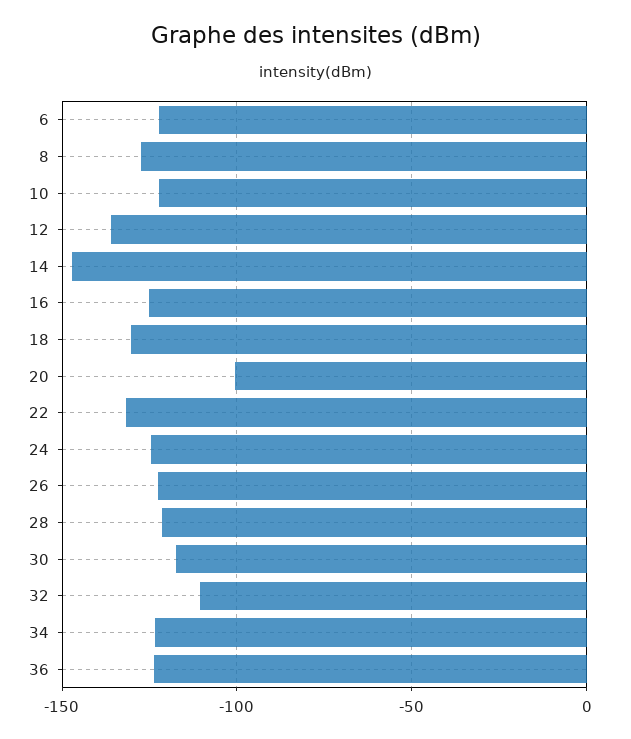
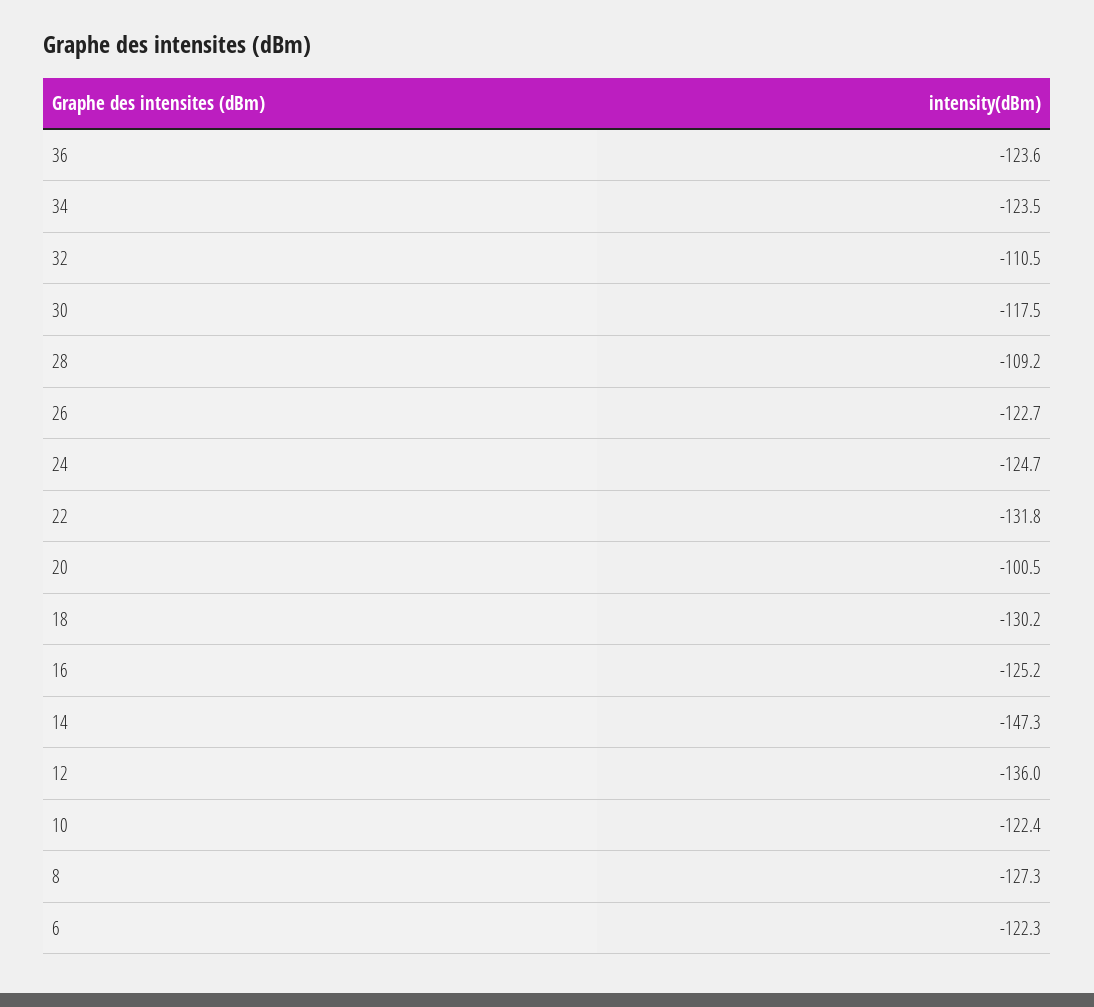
  {
    "6": -122.3,
    "8": -127.3,
    "10": -122.4,
    "12": -136,
    "14": -147.3,
    "16": -125.2,
    "18": -130.2,
    "20": -100.5,
    "22": -131.8,
    "24": -124.7,
    "26": -122.7,
-   "28": -120,
+   "28": -109.2,
    "30": -117.5,
    "32": -110.5,
    "34": -123.5,
    "36": -123.6
  }

